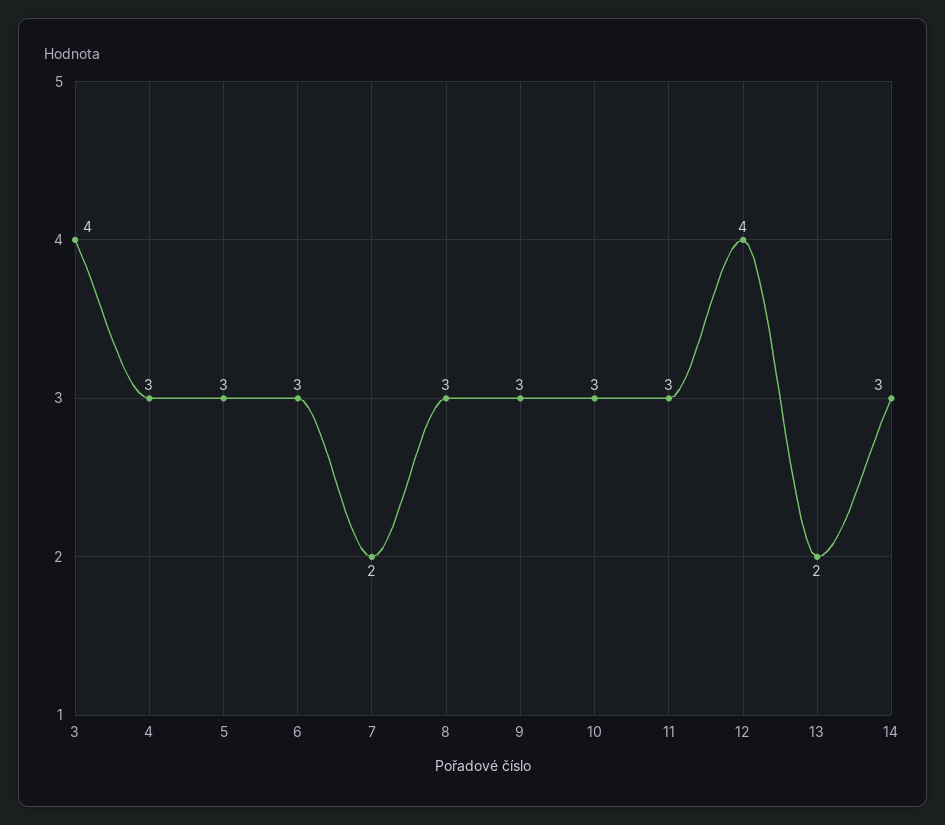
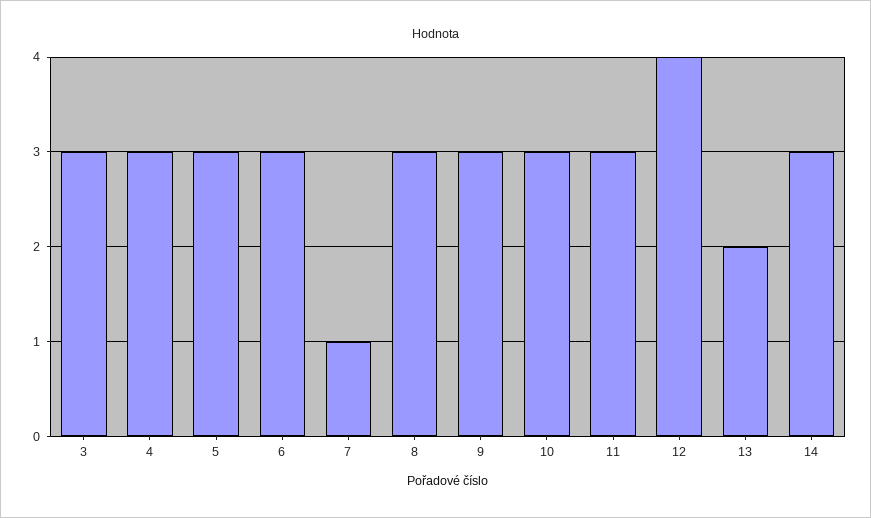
  {
-   "3": 4,
+   "3": 3,
    "4": 3,
    "5": 3,
    "6": 3,
-   "7": 2,
+   "7": 1,
    "8": 3,
    "9": 3,
    "10": 3,
    "11": 3,
    "12": 4,
    "13": 2,
    "14": 3
  }

